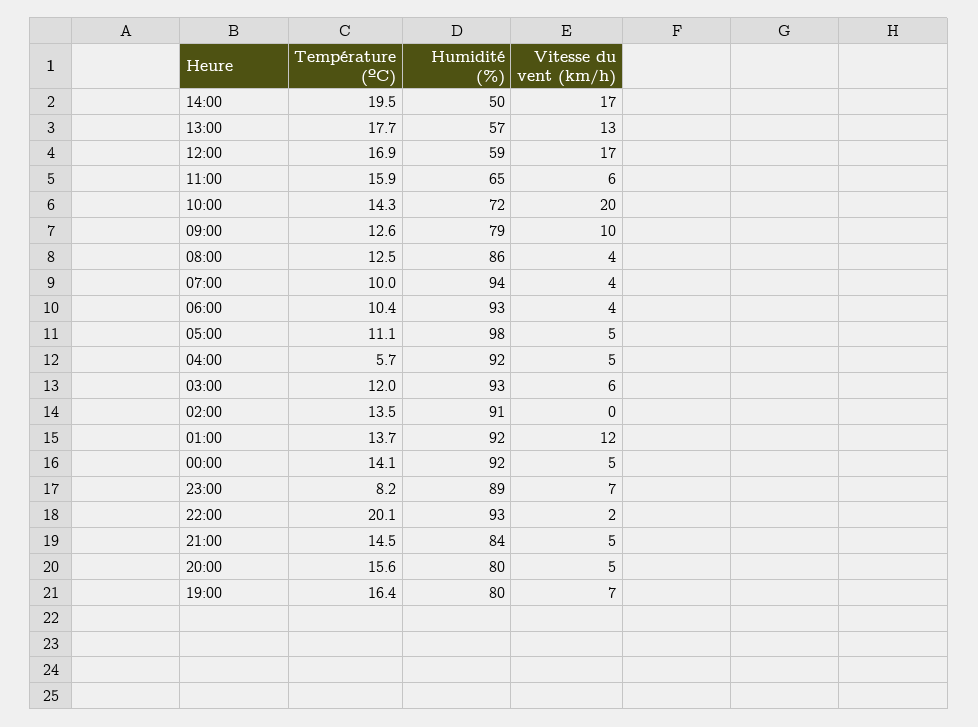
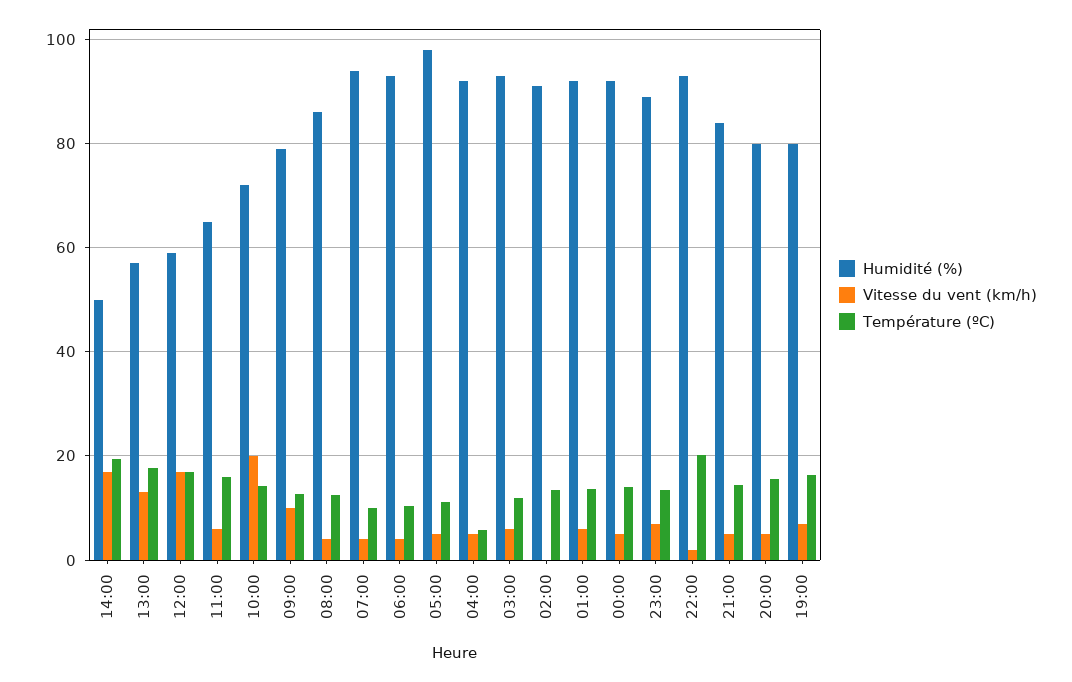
  {
    "Température (ºC)": {
      "14:00": 19.5,
      "13:00": 17.7,
      "12:00": 16.9,
      "11:00": 15.9,
      "10:00": 14.3,
      "09:00": 12.6,
      "08:00": 12.5,
      "07:00": 10,
      "06:00": 10.4,
      "05:00": 11.1,
      "04:00": 5.7,
      "03:00": 12,
      "02:00": 13.5,
      "01:00": 13.7,
      "00:00": 14.1,
-     "23:00": 8.2,
+     "23:00": 14,
      "22:00": 20.1,
      "21:00": 14.5,
      "20:00": 15.6,
      "19:00": 16.4
    },
    "Humidité (%)": {
      "14:00": 50,
      "13:00": 57,
      "12:00": 59,
      "11:00": 65,
      "10:00": 72,
      "09:00": 79,
      "08:00": 86,
      "07:00": 94,
      "06:00": 93,
      "05:00": 98,
      "04:00": 92,
      "03:00": 93,
      "02:00": 91,
      "01:00": 92,
      "00:00": 92,
      "23:00": 89,
      "22:00": 93,
      "21:00": 84,
      "20:00": 80,
      "19:00": 80
    },
    "Vitesse du vent (km/h)": {
      "14:00": 17,
      "13:00": 13,
      "12:00": 17,
      "11:00": 6,
      "10:00": 20,
      "09:00": 10,
      "08:00": 4,
      "07:00": 4,
      "06:00": 4,
      "05:00": 5,
      "04:00": 5,
      "03:00": 6,
      "02:00": 0,
-     "01:00": 12,
+     "01:00": 6,
      "00:00": 5,
      "23:00": 7,
      "22:00": 2,
      "21:00": 5,
      "20:00": 5,
      "19:00": 7
    }
  }

